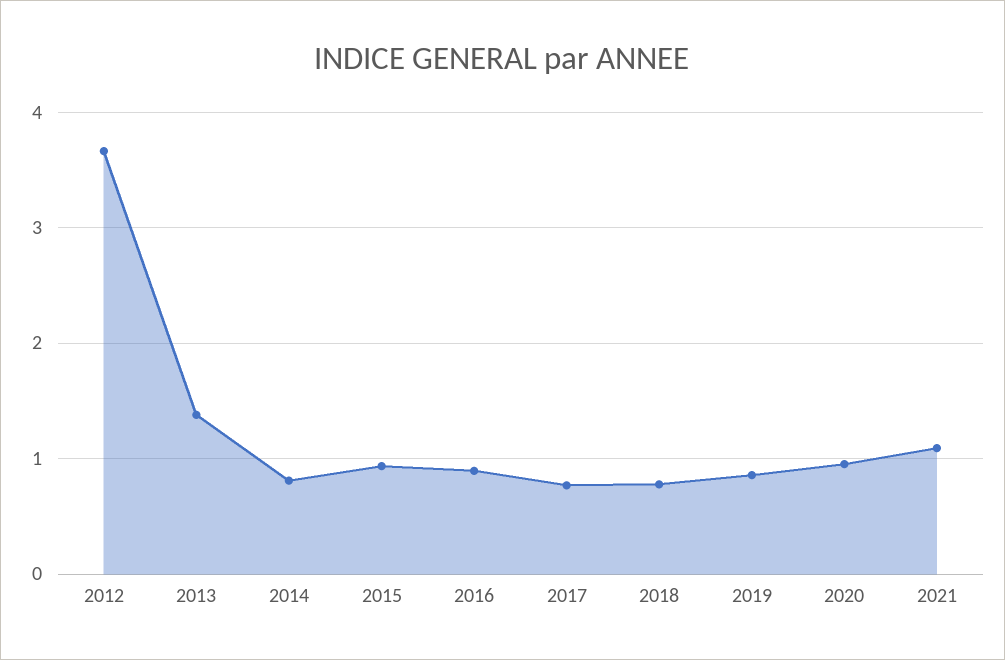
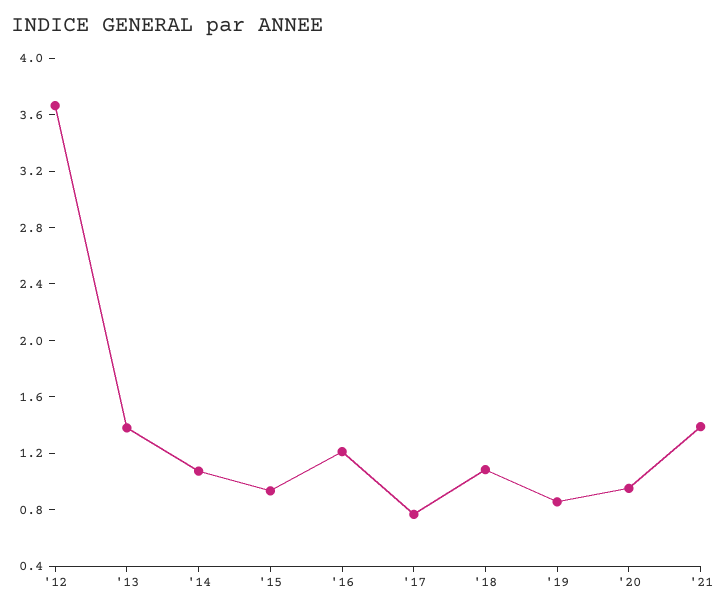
  {
    "2012": 3.7,
    "2013": 1.4,
-   "2014": 0.8,
+   "2014": 1.1,
    "2015": 0.9,
-   "2016": 0.9,
+   "2016": 1.2,
    "2017": 0.8,
-   "2018": 0.8,
+   "2018": 1.1,
    "2019": 0.9,
    "2020": 1,
-   "2021": 1.1
+   "2021": 1.4
  }

